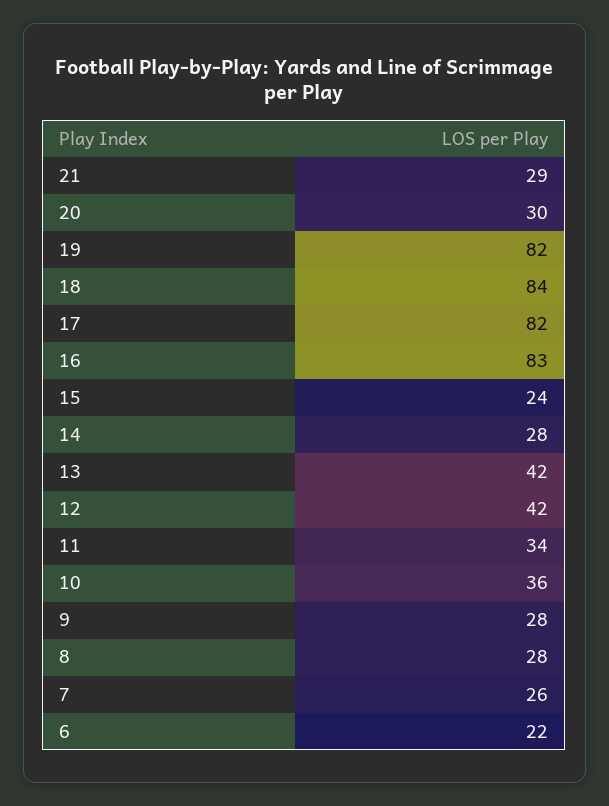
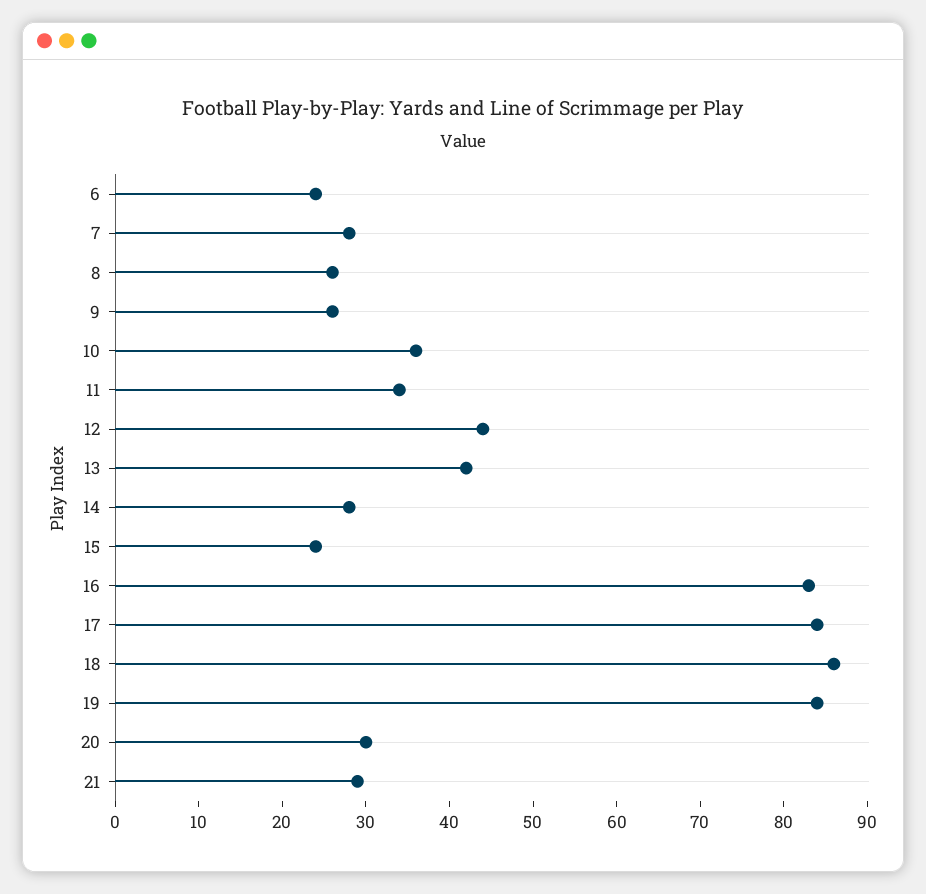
  {
    "21": 29,
    "20": 30,
-   "19": 82,
+   "19": 84,
-   "18": 84,
+   "18": 86,
-   "17": 82,
+   "17": 84,
    "16": 83,
    "15": 24,
    "14": 28,
    "13": 42,
-   "12": 42,
+   "12": 44,
    "11": 34,
    "10": 36,
-   "9": 28,
+   "9": 26,
-   "8": 28,
+   "8": 26,
-   "7": 26,
+   "7": 28,
-   "6": 22
+   "6": 24
  }

